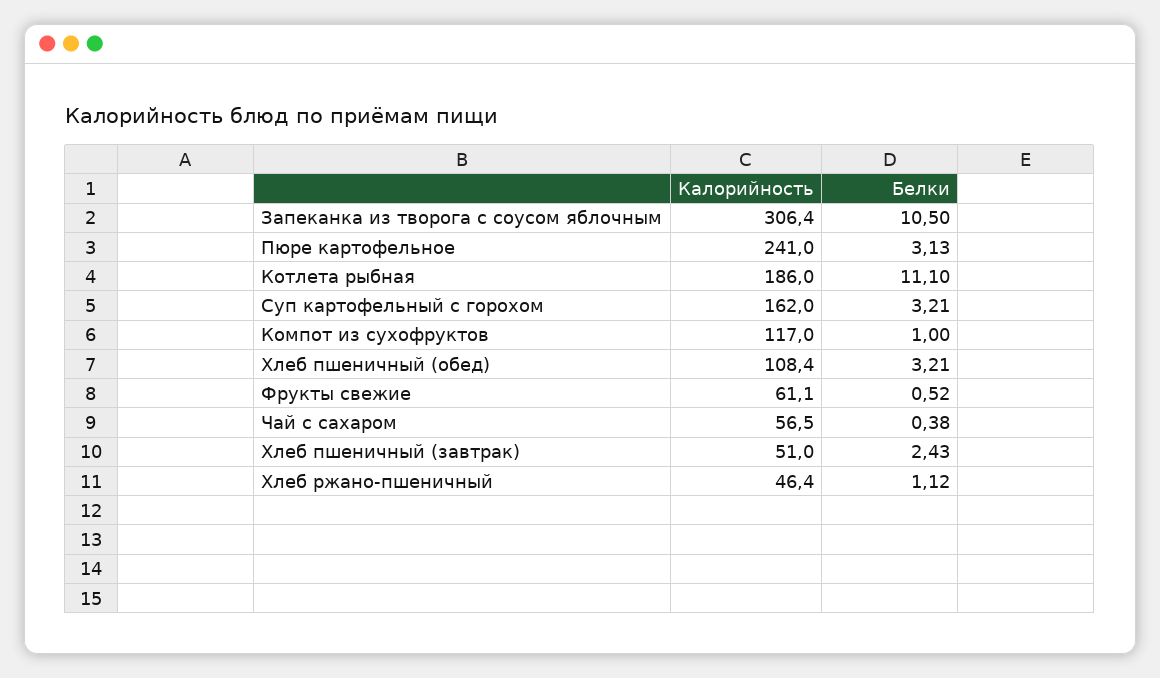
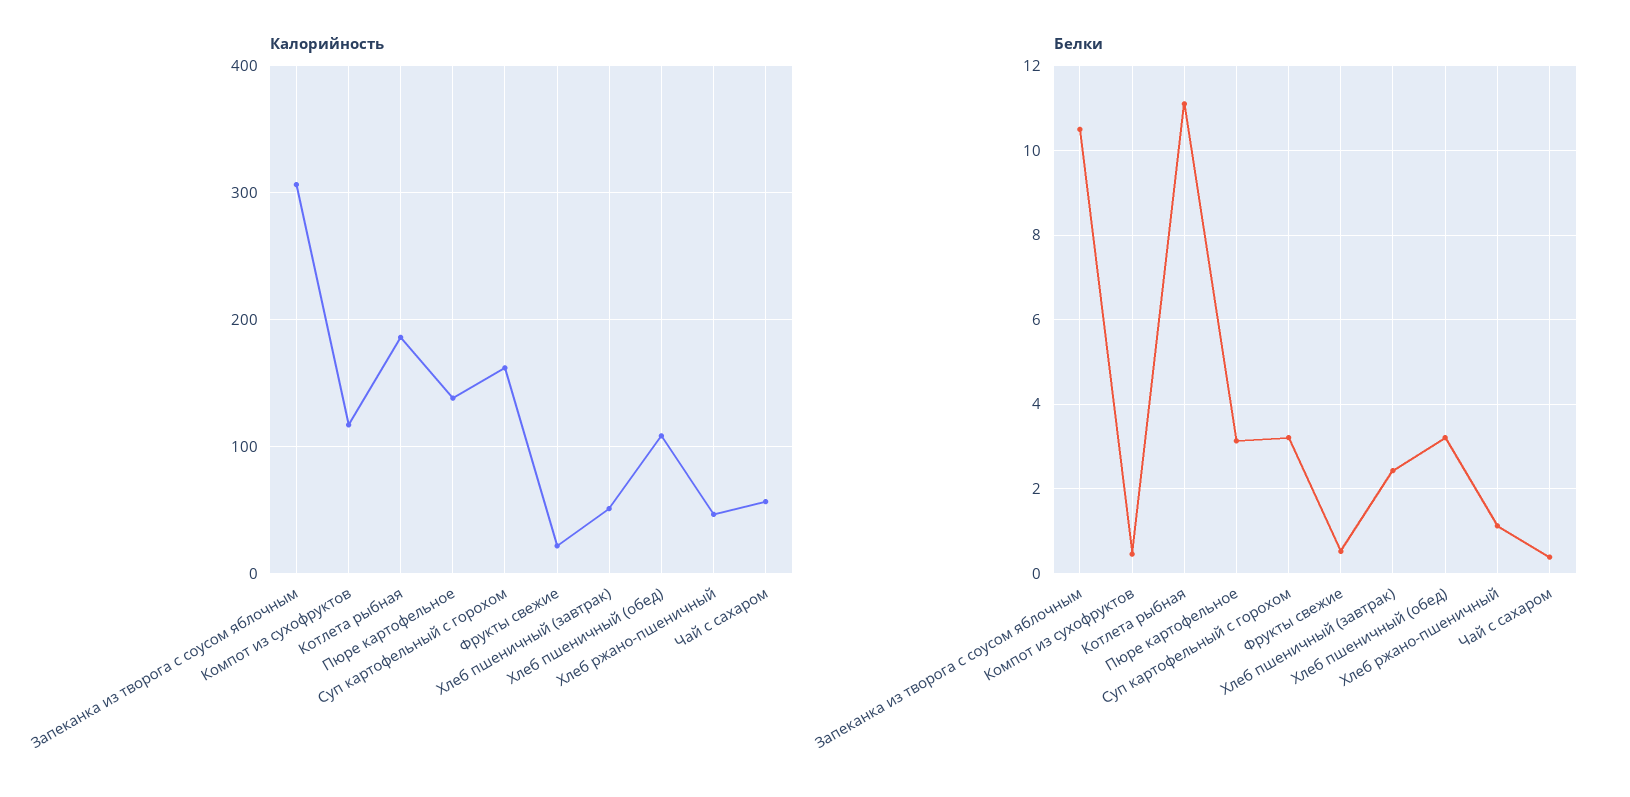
  {
    "Калорийность": {
      "Запеканка из творога с соусом яблочным": 306.4,
-     "Пюре картофельное": 241,
+     "Пюре картофельное": 140,
      "Котлета рыбная": 186,
      "Суп картофельный с горохом": 162,
      "Компот из сухофруктов": 117,
      "Хлеб пшеничный (обед)": 108.4,
-     "Фрукты свежие": 61.1,
+     "Фрукты свежие": 20,
      "Чай с сахаром": 56.5,
      "Хлеб пшеничный (завтрак)": 51,
      "Хлеб ржано-пшеничный": 46.4
    },
    "Белки": {
      "Запеканка из творога с соусом яблочным": 10.5,
      "Пюре картофельное": 3.13,
      "Котлета рыбная": 11.1,
      "Суп картофельный с горохом": 3.21,
-     "Компот из сухофруктов": 1,
+     "Компот из сухофруктов": 0.4,
      "Хлеб пшеничный (обед)": 3.21,
      "Фрукты свежие": 0.52,
      "Чай с сахаром": 0.38,
      "Хлеб пшеничный (завтрак)": 2.43,
      "Хлеб ржано-пшеничный": 1.12
    }
  }

